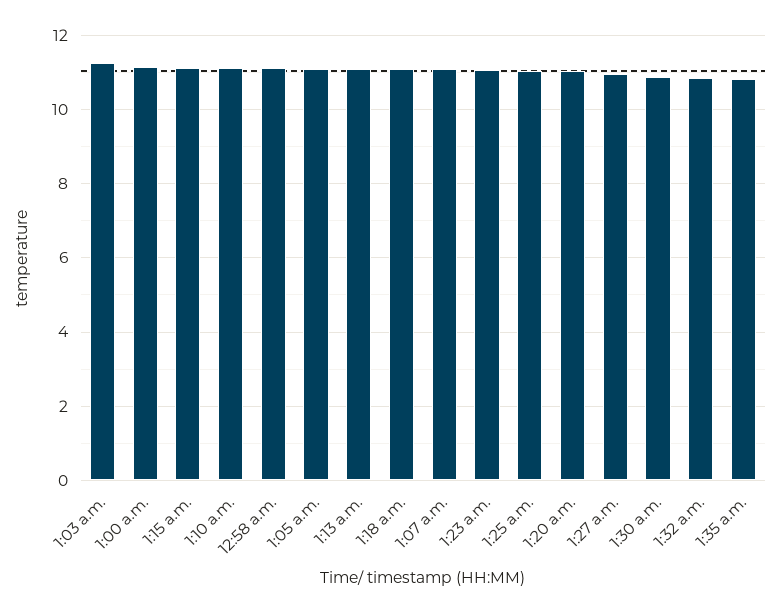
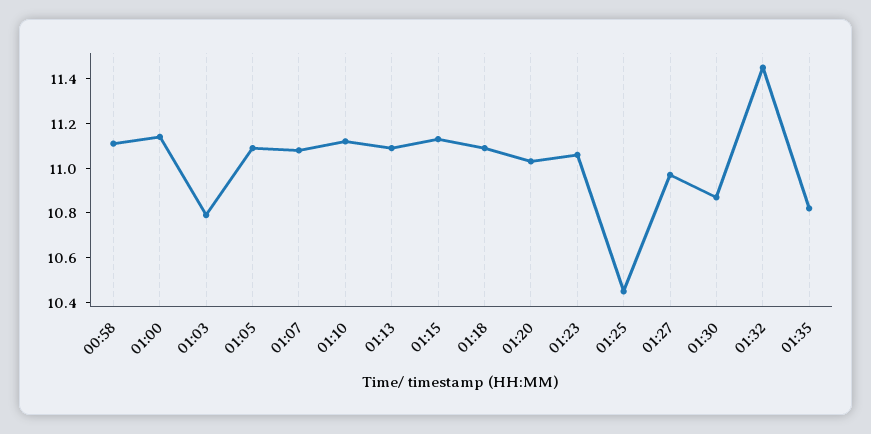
  {
-   "1:03 a.m.": 11.2,
+   "1:03 a.m.": 10.8,
    "1:00 a.m.": 11.15,
    "1:15 a.m.": 11.15,
    "1:10 a.m.": 11.1,
    "12:58 a.m.": 11.1,
    "1:05 a.m.": 11.1,
    "1:13 a.m.": 11.1,
    "1:18 a.m.": 11.1,
    "1:07 a.m.": 11.1,
    "1:23 a.m.": 11.05,
-   "1:25 a.m.": 11,
+   "1:25 a.m.": 10.45,
    "1:20 a.m.": 11.05,
    "1:27 a.m.": 10.95,
    "1:30 a.m.": 10.85,
-   "1:32 a.m.": 10.8,
+   "1:32 a.m.": 11.45,
    "1:35 a.m.": 10.8
  }

